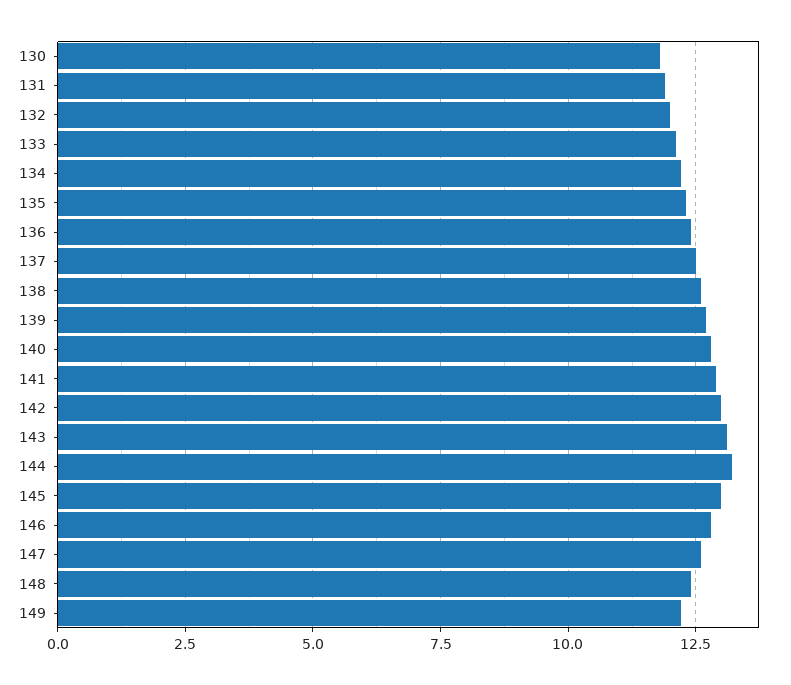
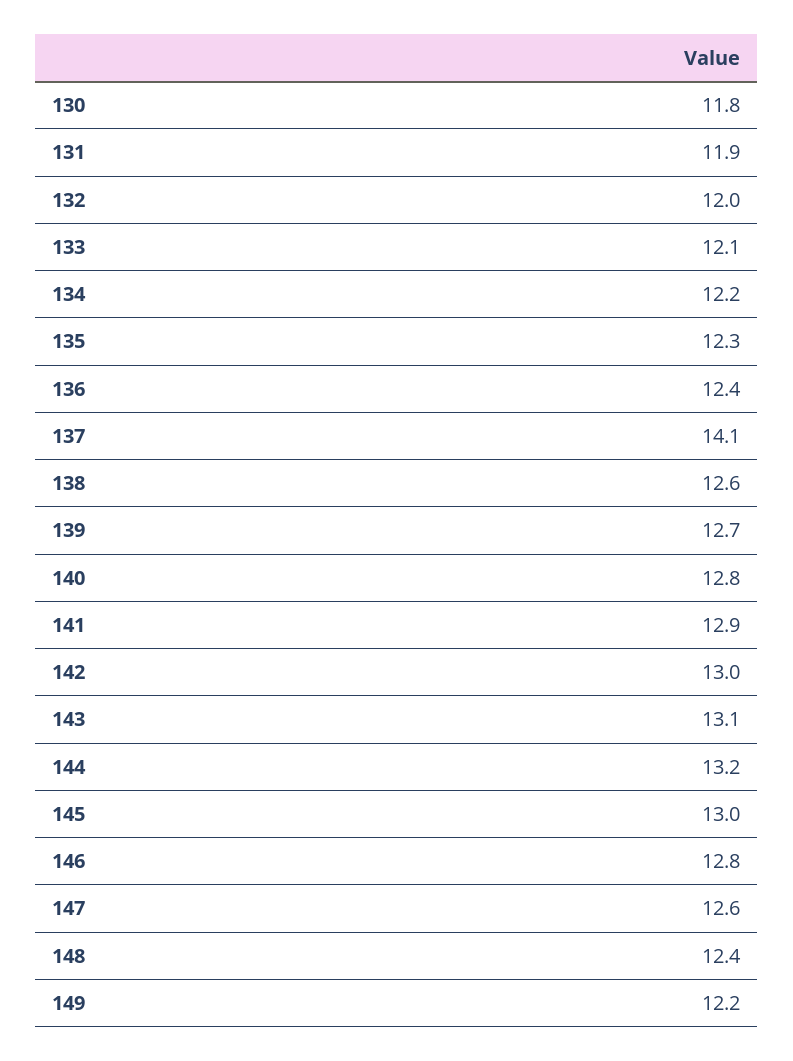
  {
    "130": 11.8,
    "131": 11.9,
    "132": 12,
    "133": 12.1,
    "134": 12.2,
    "135": 12.3,
    "136": 12.4,
-   "137": 12.5,
+   "137": 14.1,
    "138": 12.6,
    "139": 12.7,
    "140": 12.8,
    "141": 12.9,
    "142": 13,
    "143": 13.1,
    "144": 13.2,
    "145": 13,
    "146": 12.8,
    "147": 12.6,
    "148": 12.4,
    "149": 12.2
  }

